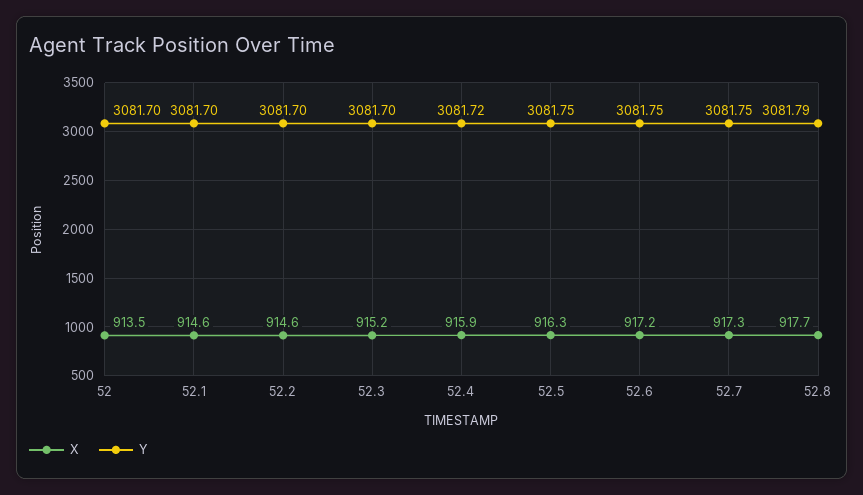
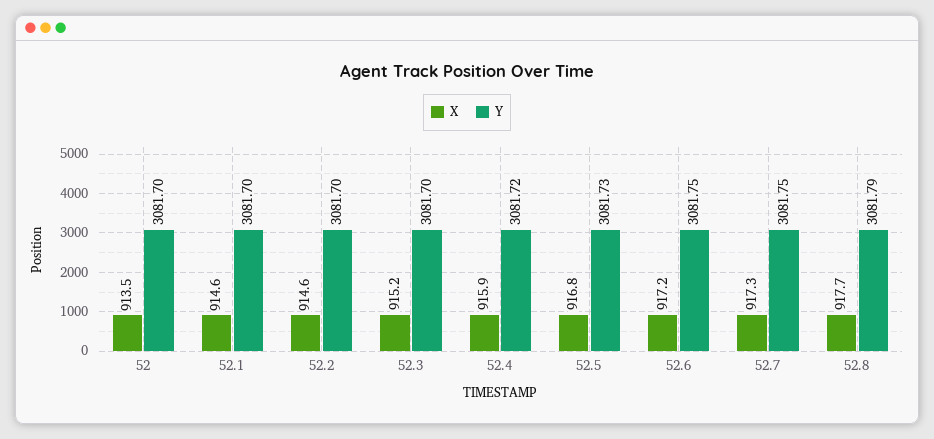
  {
    "X": {
      "52": 913.5,
      "52.1": 914.6,
      "52.2": 914.6,
      "52.3": 915.2,
      "52.4": 915.9,
-     "52.5": 916.3,
+     "52.5": 916.8,
      "52.6": 917.2,
      "52.7": 917.3,
      "52.8": 917.7
    },
    "Y": {
      "52": 3081.7,
      "52.1": 3081.7,
      "52.2": 3081.7,
      "52.3": 3081.7,
      "52.4": 3081.72,
-     "52.5": 3081.75,
+     "52.5": 3081.73,
      "52.6": 3081.75,
      "52.7": 3081.75,
      "52.8": 3081.79
    }
  }

